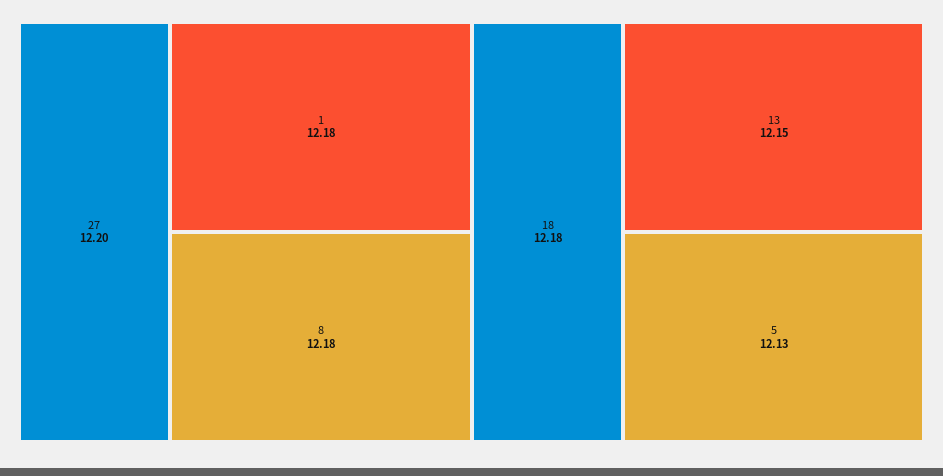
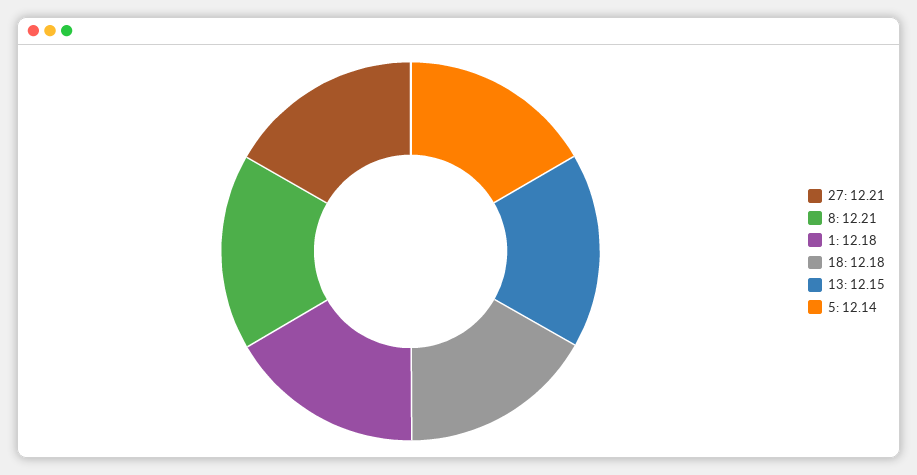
  {
-   "27": 12.2,
+   "27": 12.21,
    "1": 12.18,
-   "8": 12.18,
+   "8": 12.21,
    "18": 12.18,
    "13": 12.15,
-   "5": 12.13
+   "5": 12.14
  }

